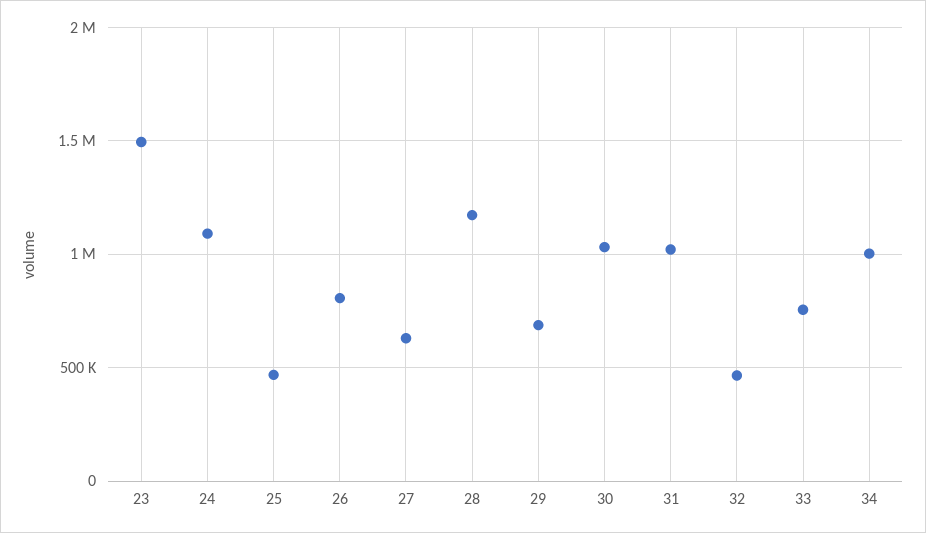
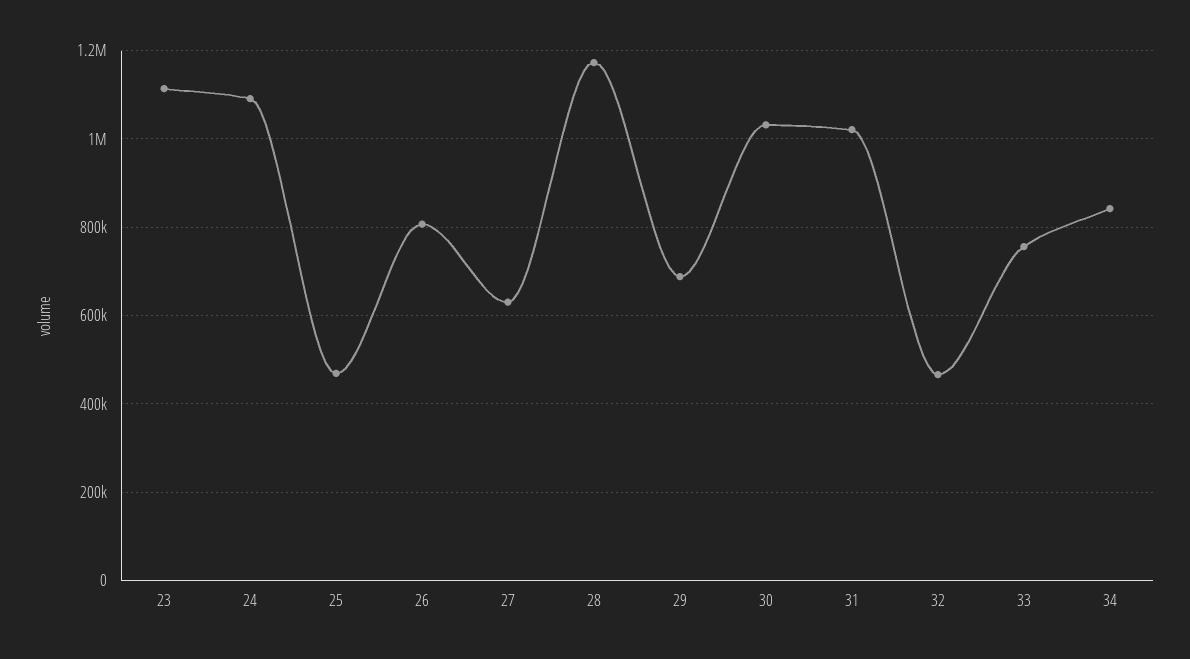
  {
-   "23": 1500000,
+   "23": 1120000,
    "24": 1100000,
    "25": 460000,
    "26": 800000,
    "27": 640000,
    "28": 1180000,
    "29": 680000,
    "30": 1040000,
    "31": 1020000,
    "32": 460000,
    "33": 760000,
-   "34": 1000000
+   "34": 840000
  }

